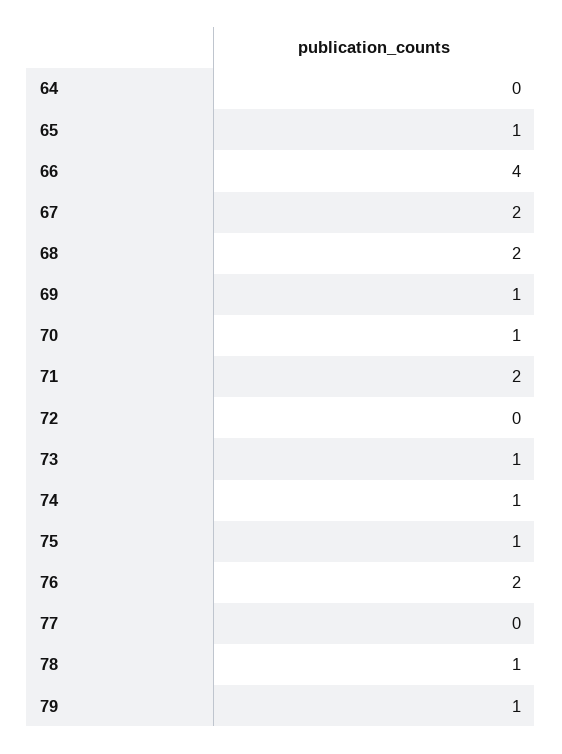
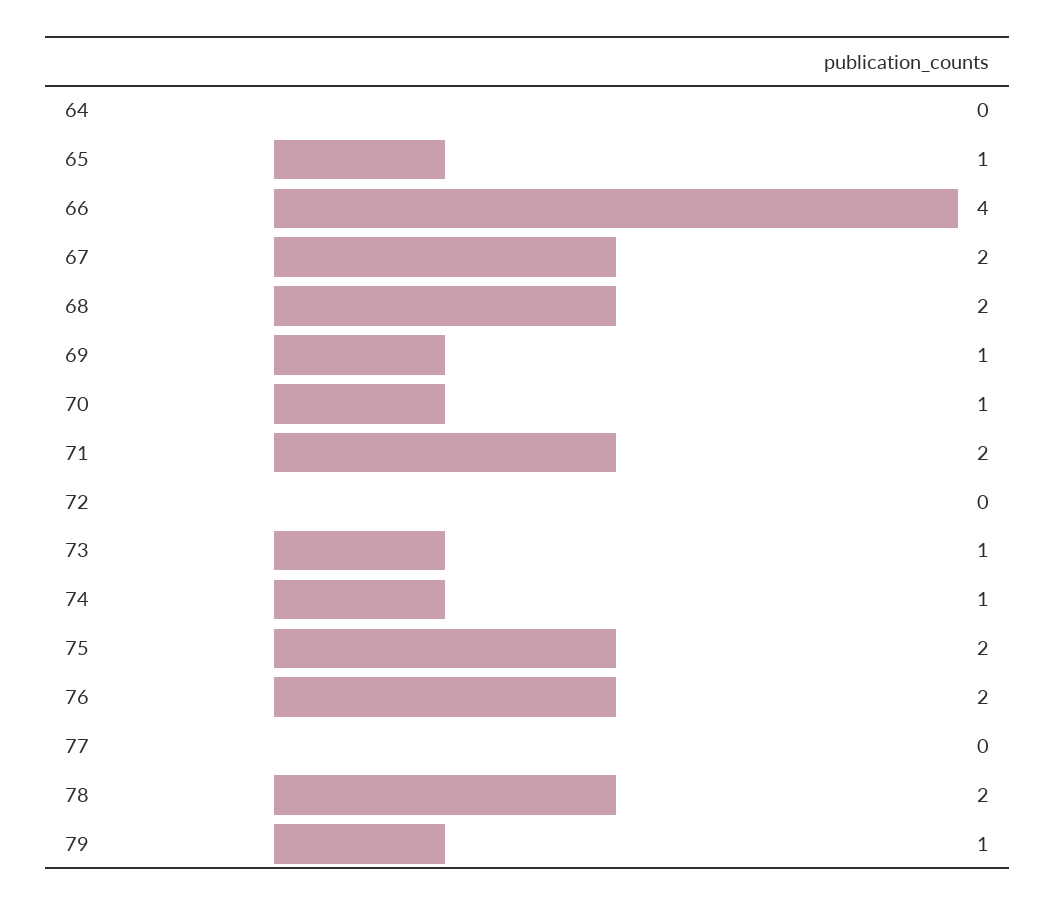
  {
    "64": 0,
    "65": 1,
    "66": 4,
    "67": 2,
    "68": 2,
    "69": 1,
    "70": 1,
    "71": 2,
    "72": 0,
    "73": 1,
    "74": 1,
-   "75": 1,
+   "75": 2,
    "76": 2,
    "77": 0,
-   "78": 1,
+   "78": 2,
    "79": 1
  }

